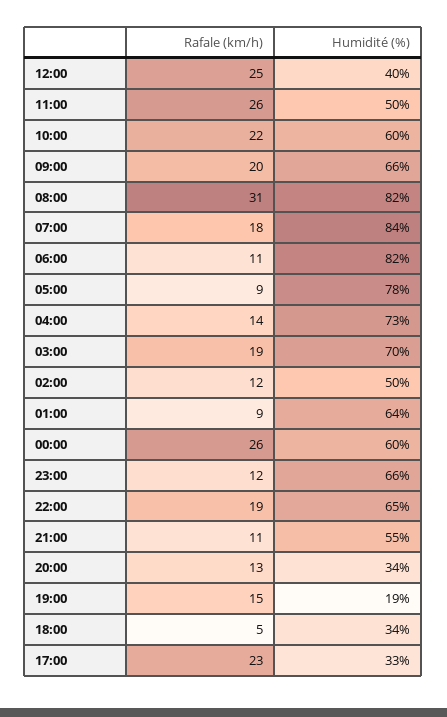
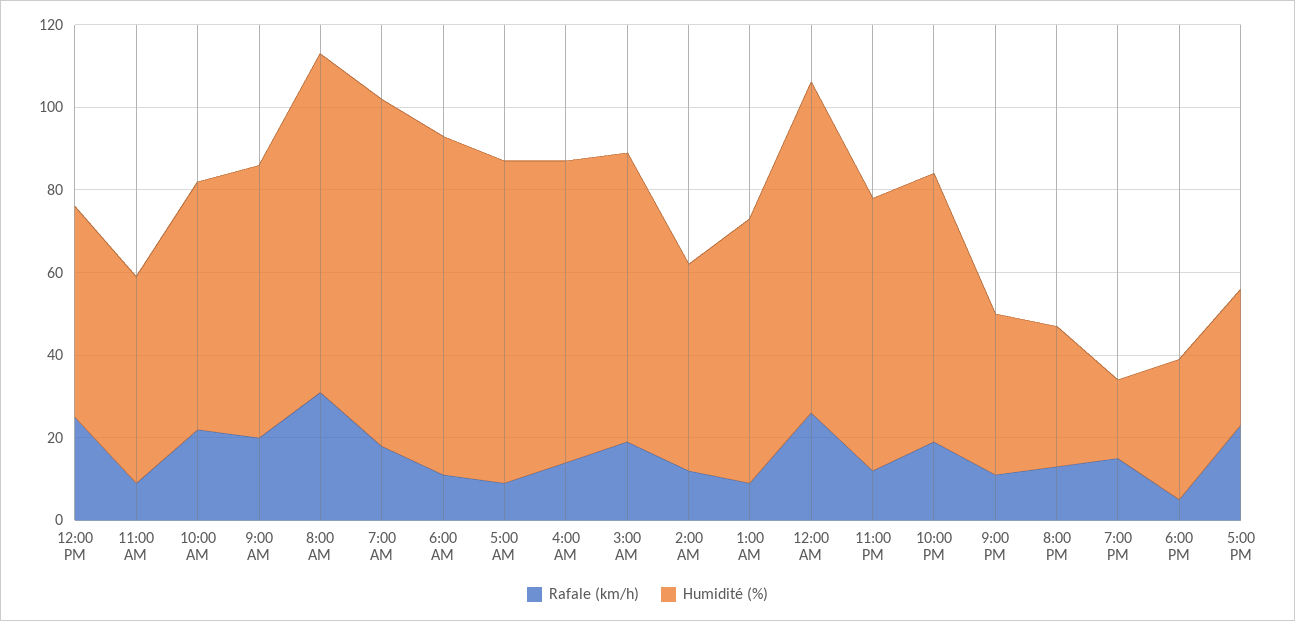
  {
    "Rafale (km/h)": {
      "12:00": 25,
-     "11:00": 26,
+     "11:00": 10,
      "10:00": 22,
      "09:00": 20,
      "08:00": 31,
      "07:00": 18,
      "06:00": 11,
      "05:00": 9,
      "04:00": 14,
      "03:00": 19,
      "02:00": 12,
      "01:00": 9,
      "00:00": 26,
      "23:00": 12,
      "22:00": 19,
      "21:00": 11,
      "20:00": 13,
      "19:00": 15,
      "18:00": 5,
      "17:00": 23
    },
    "Humidité (%)": {
-     "12:00": 40,
+     "12:00": 50,
      "11:00": 50,
      "10:00": 60,
      "09:00": 66,
      "08:00": 82,
      "07:00": 84,
      "06:00": 82,
      "05:00": 78,
      "04:00": 73,
      "03:00": 70,
      "02:00": 50,
      "01:00": 64,
-     "00:00": 60,
+     "00:00": 80,
      "23:00": 66,
      "22:00": 65,
-     "21:00": 55,
+     "21:00": 40,
      "20:00": 34,
      "19:00": 19,
      "18:00": 34,
      "17:00": 33
    }
  }

